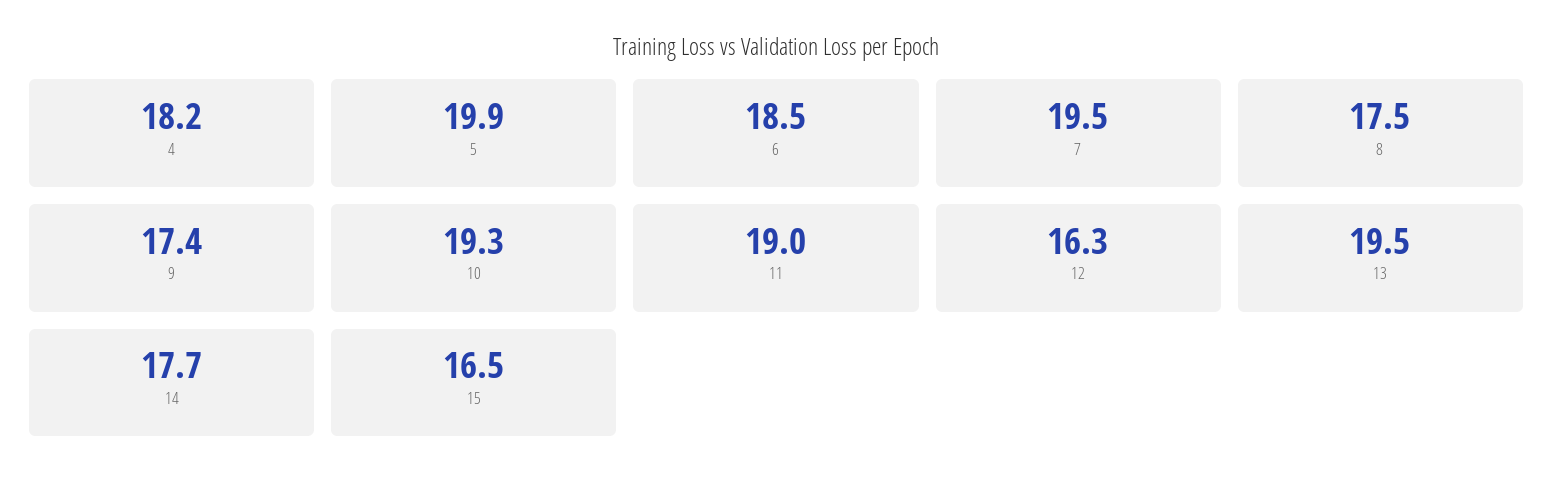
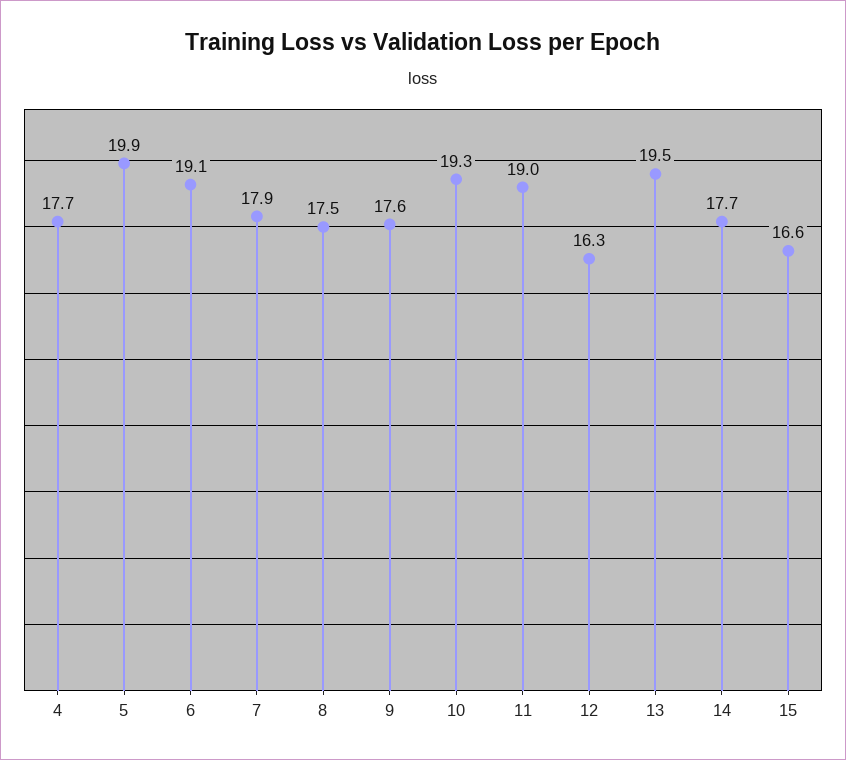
  {
-   "4": 18.2,
+   "4": 17.7,
    "5": 19.9,
-   "6": 18.5,
+   "6": 19.1,
-   "7": 19.5,
+   "7": 17.9,
    "8": 17.5,
-   "9": 17.4,
+   "9": 17.6,
    "10": 19.3,
    "11": 19,
    "12": 16.3,
    "13": 19.5,
    "14": 17.7,
-   "15": 16.5
+   "15": 16.6
  }

